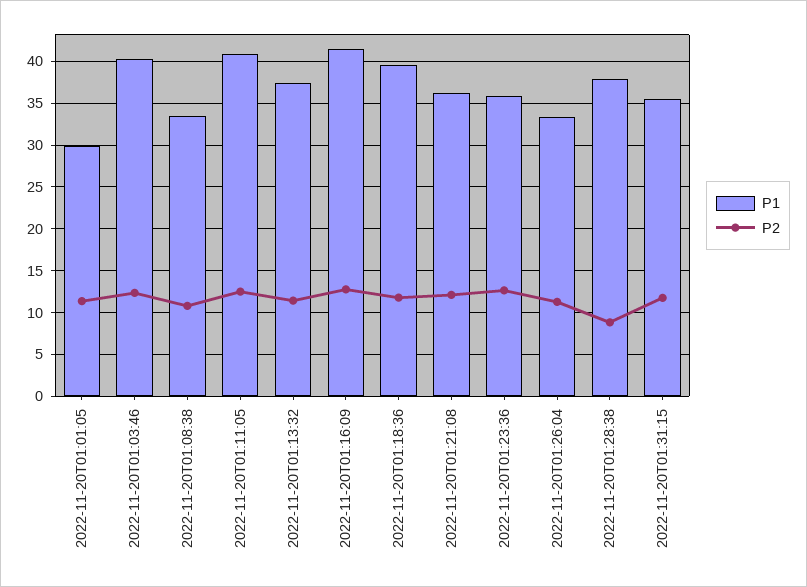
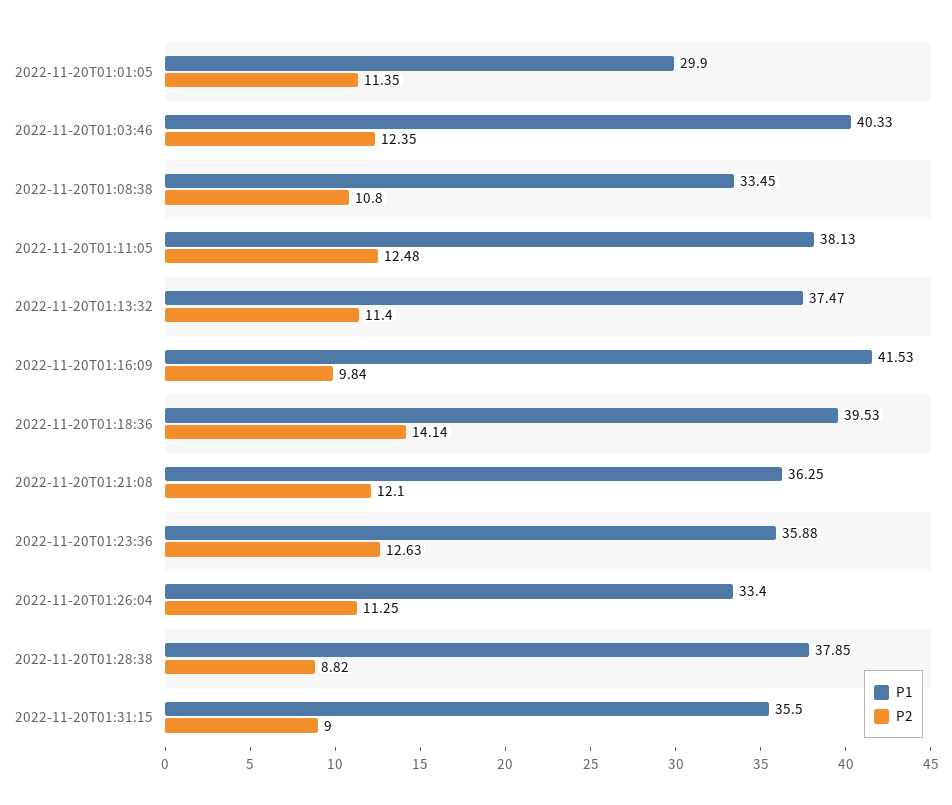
  {
    "P1": {
      "2022-11-20T01:01:05": 29.9,
      "2022-11-20T01:03:46": 40.33,
      "2022-11-20T01:08:38": 33.45,
-     "2022-11-20T01:11:05": 41,
+     "2022-11-20T01:11:05": 38.13,
      "2022-11-20T01:13:32": 37.47,
      "2022-11-20T01:16:09": 41.53,
      "2022-11-20T01:18:36": 39.53,
      "2022-11-20T01:21:08": 36.25,
      "2022-11-20T01:23:36": 35.88,
      "2022-11-20T01:26:04": 33.4,
      "2022-11-20T01:28:38": 37.85,
      "2022-11-20T01:31:15": 35.5
    },
    "P2": {
      "2022-11-20T01:01:05": 11.35,
      "2022-11-20T01:03:46": 12.35,
      "2022-11-20T01:08:38": 10.8,
      "2022-11-20T01:11:05": 12.48,
      "2022-11-20T01:13:32": 11.4,
-     "2022-11-20T01:16:09": 13,
+     "2022-11-20T01:16:09": 9.84,
-     "2022-11-20T01:18:36": 12,
+     "2022-11-20T01:18:36": 14.14,
      "2022-11-20T01:21:08": 12.1,
      "2022-11-20T01:23:36": 12.63,
      "2022-11-20T01:26:04": 11.25,
      "2022-11-20T01:28:38": 8.82,
-     "2022-11-20T01:31:15": 12
+     "2022-11-20T01:31:15": 9
    }
  }

